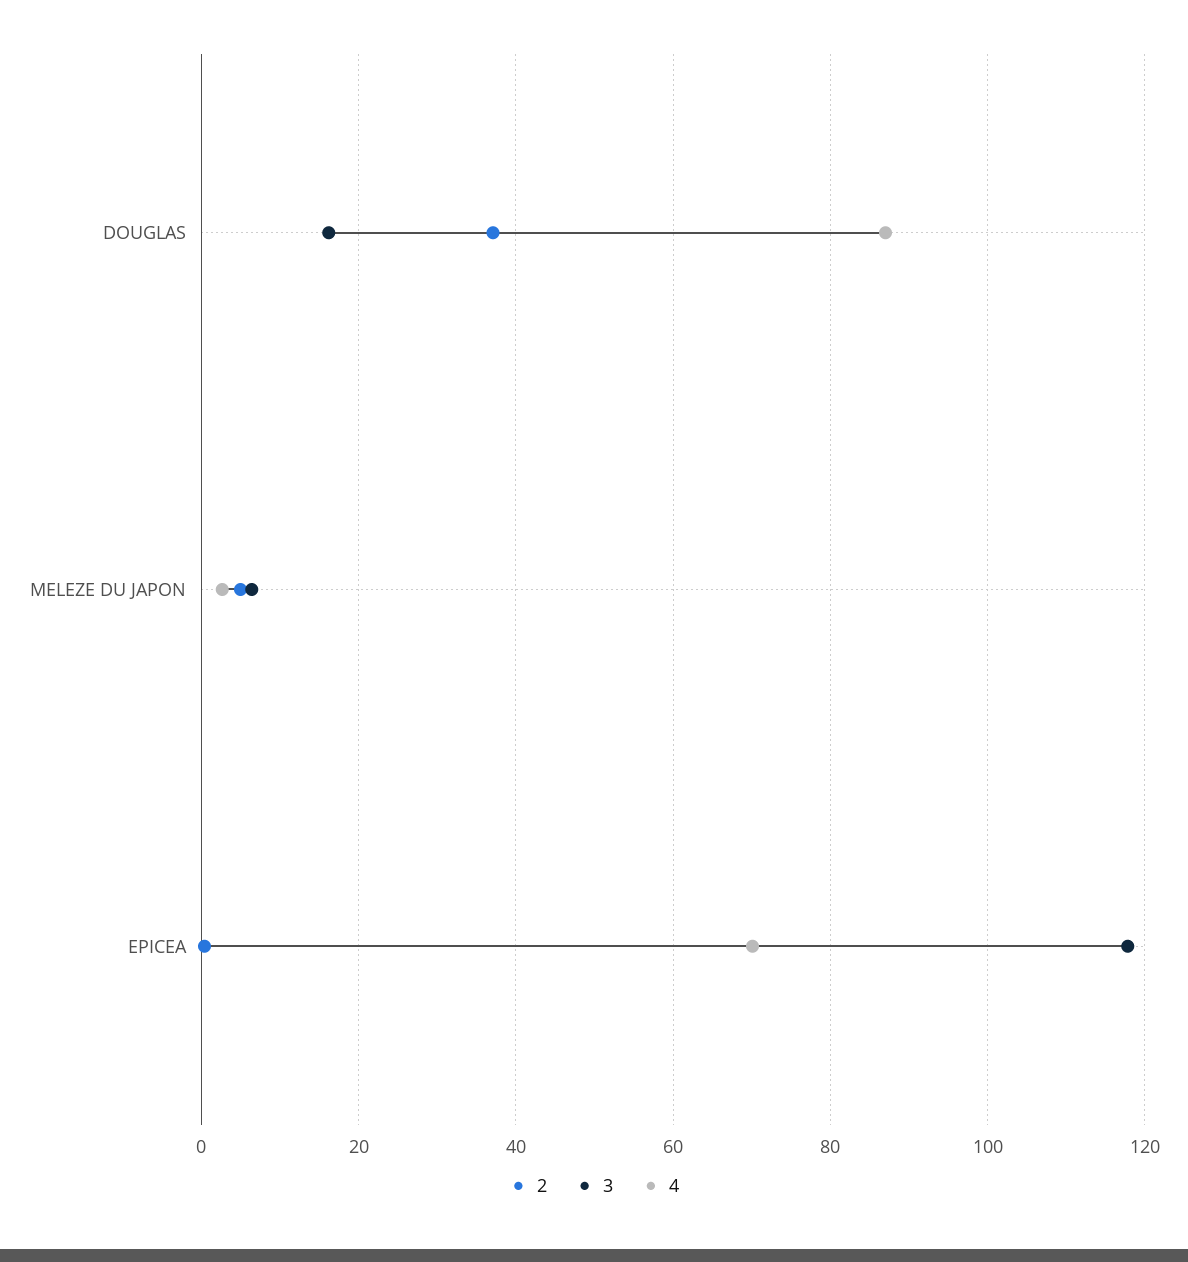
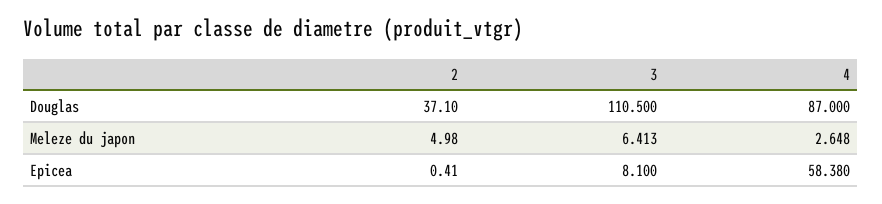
  {
    "2": {
      "DOUGLAS": 37.1,
      "MELEZE DU JAPON": 4.98,
      "EPICEA": 0.41
    },
    "3": {
-     "DOUGLAS": 16,
+     "DOUGLAS": 110.5,
      "MELEZE DU JAPON": 6.413,
-     "EPICEA": 118
+     "EPICEA": 8.1
    },
    "4": {
      "DOUGLAS": 87,
      "MELEZE DU JAPON": 2.648,
-     "EPICEA": 70
+     "EPICEA": 58.38
    }
  }

